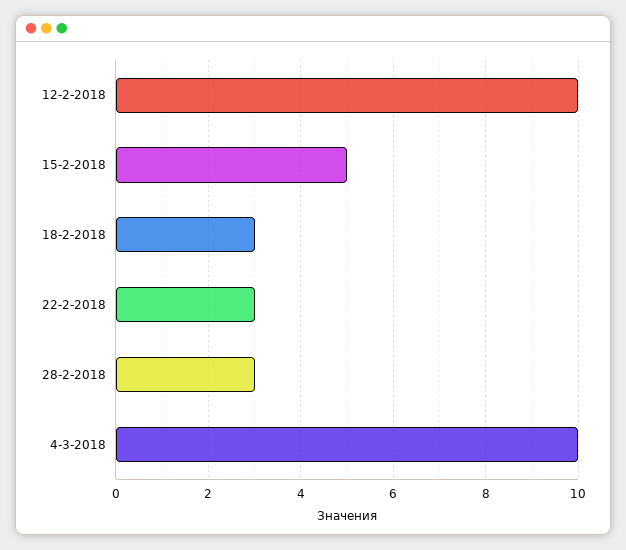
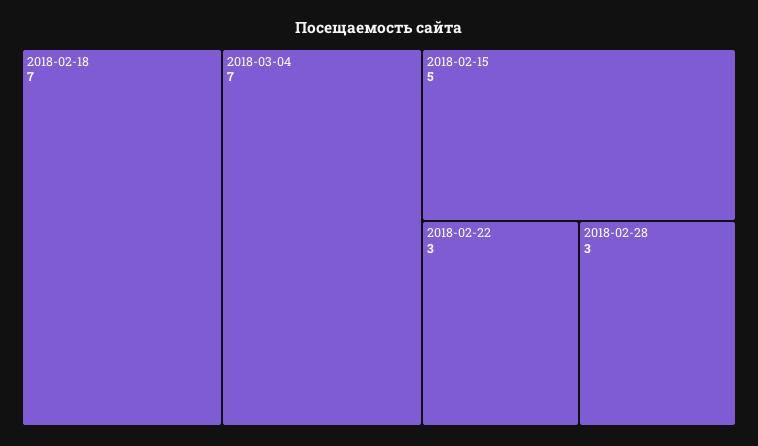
  {
-   "12-2-2018": 10,
    "15-2-2018": 5,
-   "18-2-2018": 3,
+   "18-2-2018": 7,
    "22-2-2018": 3,
    "28-2-2018": 3,
-   "4-3-2018": 10
+   "4-3-2018": 7
  }

